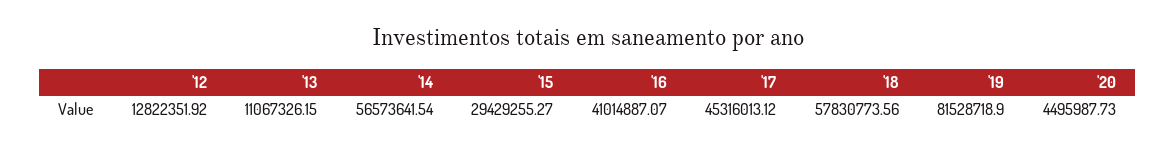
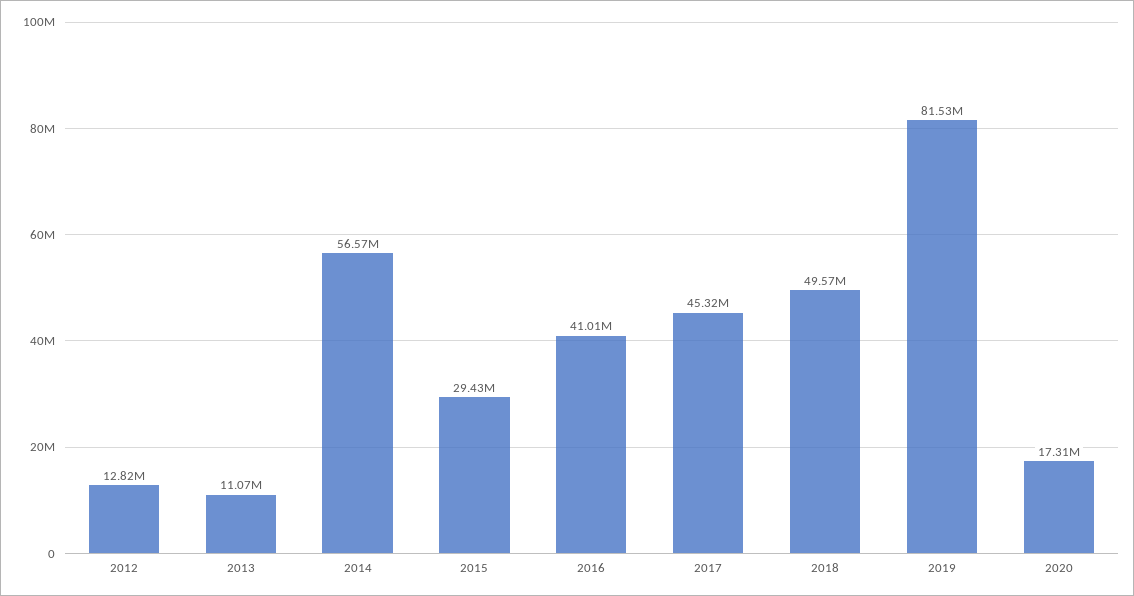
  {
    "'12": 12822351.92,
    "'13": 11067326.15,
    "'14": 56573641.54,
    "'15": 29429255.27,
    "'16": 41014887.07,
    "'17": 45316013.12,
-   "'18": 57830773.56,
+   "'18": 49570000,
    "'19": 81528718.9,
-   "'20": 4495987.73
+   "'20": 17310000
  }

